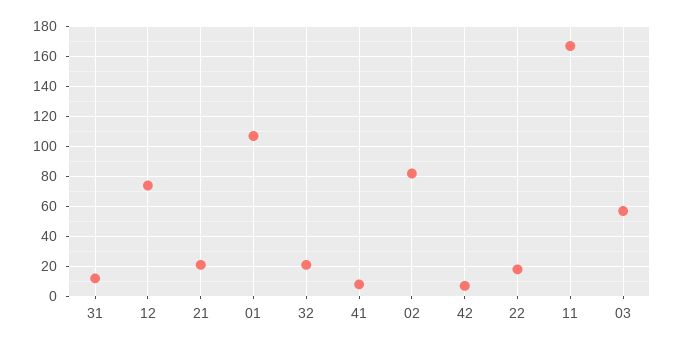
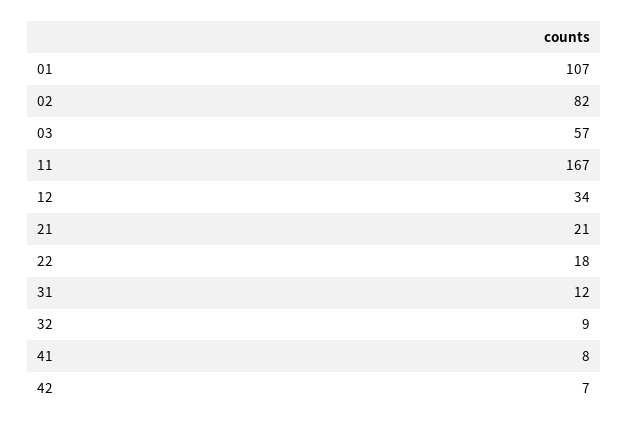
  {
    "31": 12,
-   "12": 75,
+   "12": 34,
    "21": 21,
    "01": 107,
-   "32": 20,
+   "32": 9,
    "41": 8,
    "02": 82,
    "42": 7,
    "22": 18,
    "11": 167,
    "03": 57
  }

